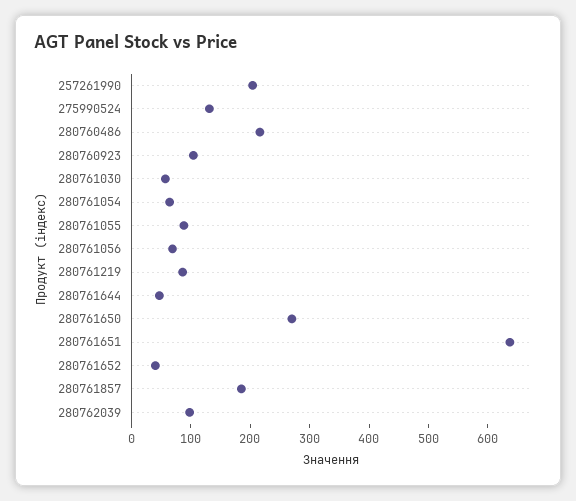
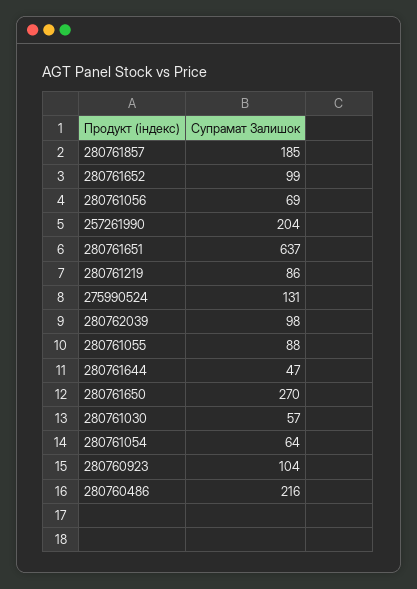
  {
    "257261990": 204,
    "275990524": 131,
    "280760486": 216,
    "280760923": 104,
    "280761030": 57,
    "280761054": 64,
    "280761055": 88,
    "280761056": 69,
    "280761219": 86,
    "280761644": 47,
    "280761650": 270,
    "280761651": 637,
-   "280761652": 40,
+   "280761652": 99,
    "280761857": 185,
    "280762039": 98
  }

